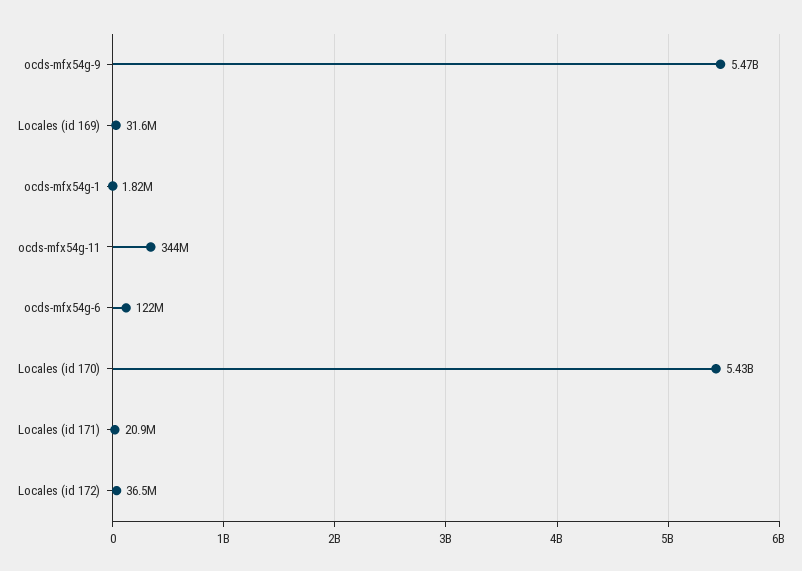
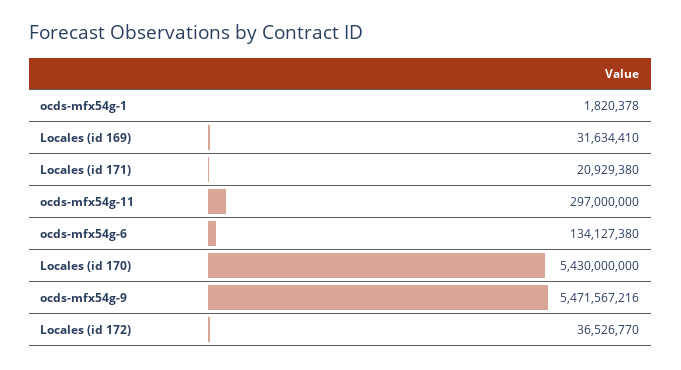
  {
    "ocds-mfx54g-9": 5471567216,
    "Locales (id 169)": 31634410,
    "ocds-mfx54g-1": 1820378,
-   "ocds-mfx54g-11": 344000000,
+   "ocds-mfx54g-11": 297000000,
-   "ocds-mfx54g-6": 122000000,
+   "ocds-mfx54g-6": 134127380,
    "Locales (id 170)": 5430000000,
    "Locales (id 171)": 20929380,
    "Locales (id 172)": 36526770
  }

